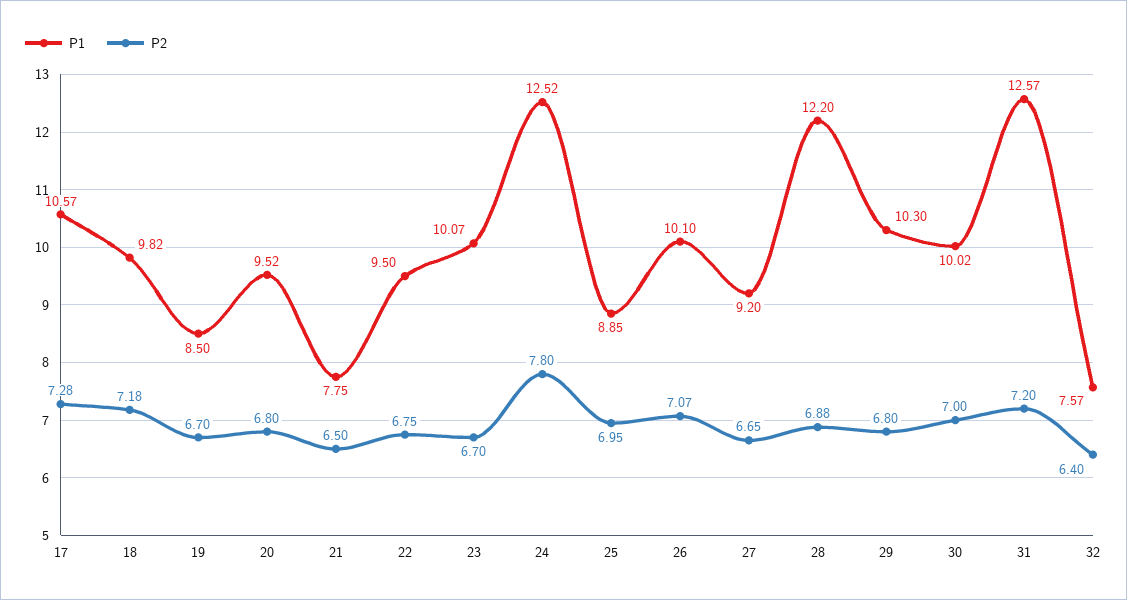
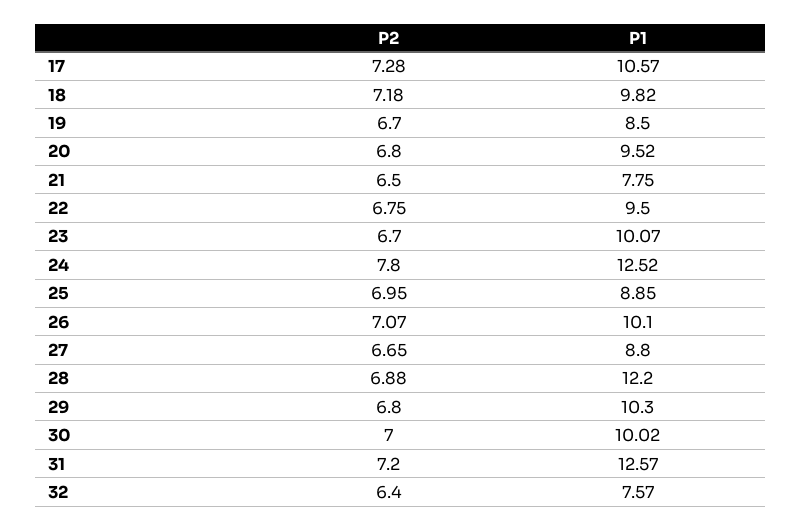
  {
    "P1": {
      "17": 10.57,
      "18": 9.82,
      "19": 8.5,
      "20": 9.52,
      "21": 7.75,
      "22": 9.5,
      "23": 10.07,
      "24": 12.52,
      "25": 8.85,
      "26": 10.1,
-     "27": 9.2,
+     "27": 8.8,
      "28": 12.2,
      "29": 10.3,
      "30": 10.02,
      "31": 12.57,
      "32": 7.57
    },
    "P2": {
      "17": 7.28,
      "18": 7.18,
      "19": 6.7,
      "20": 6.8,
      "21": 6.5,
      "22": 6.75,
      "23": 6.7,
      "24": 7.8,
      "25": 6.95,
      "26": 7.07,
      "27": 6.65,
      "28": 6.88,
      "29": 6.8,
      "30": 7,
      "31": 7.2,
      "32": 6.4
    }
  }

